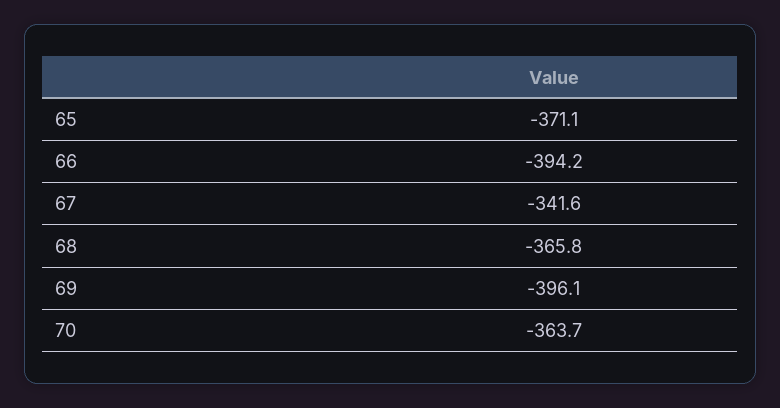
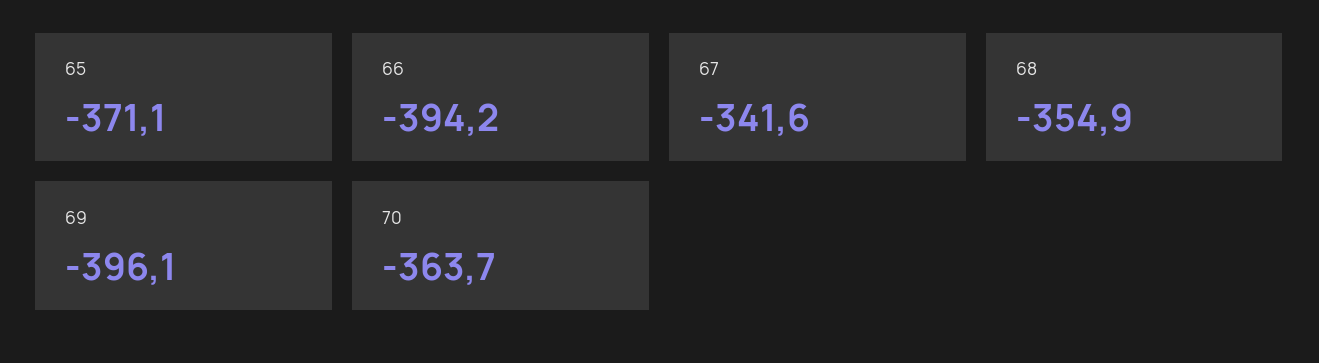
  {
    "65": -371.1,
    "66": -394.2,
    "67": -341.6,
-   "68": -365.8,
+   "68": -354.9,
    "69": -396.1,
    "70": -363.7
  }

